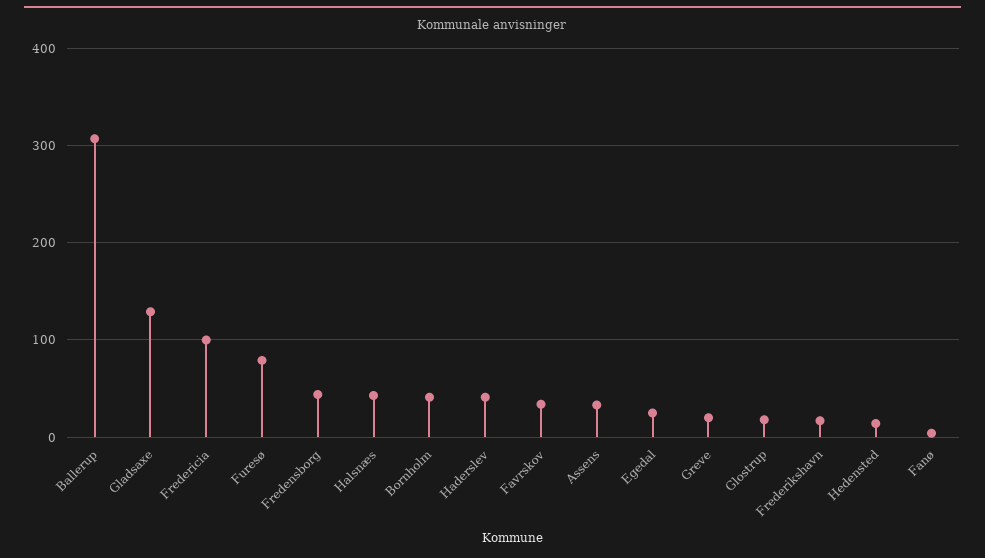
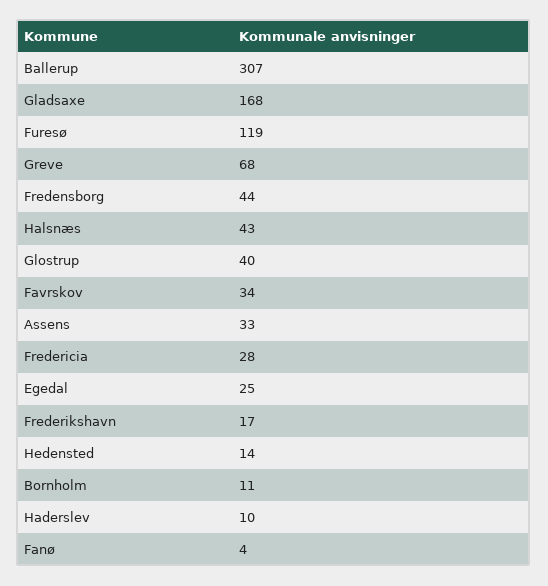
  {
    "Ballerup": 307,
-   "Gladsaxe": 130,
+   "Gladsaxe": 168,
-   "Fredericia": 100,
+   "Fredericia": 28,
-   "Furesø": 80,
+   "Furesø": 119,
    "Fredensborg": 44,
    "Halsnæs": 43,
-   "Bornholm": 40,
+   "Bornholm": 11,
-   "Haderslev": 40,
+   "Haderslev": 10,
    "Favrskov": 34,
    "Assens": 33,
    "Egedal": 25,
-   "Greve": 20,
+   "Greve": 68,
-   "Glostrup": 20,
+   "Glostrup": 40,
    "Frederikshavn": 17,
    "Hedensted": 14,
    "Fanø": 4
  }

